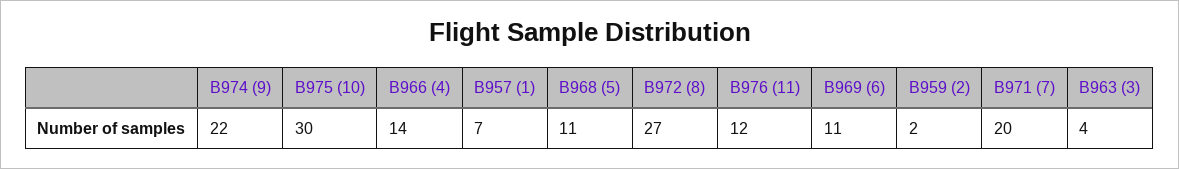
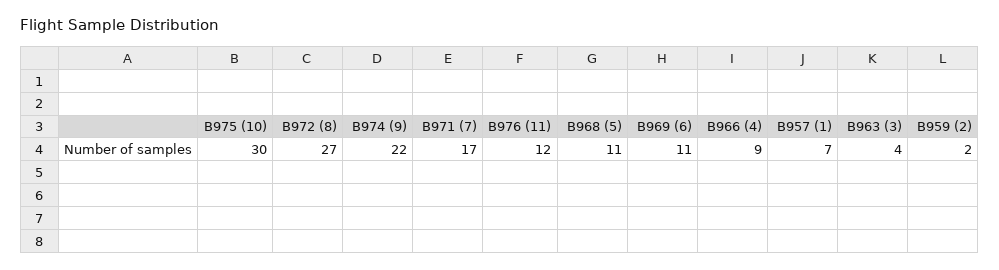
  {
    "B974 (9)": 22,
    "B975 (10)": 30,
-   "B966 (4)": 14,
+   "B966 (4)": 9,
    "B957 (1)": 7,
    "B968 (5)": 11,
    "B972 (8)": 27,
    "B976 (11)": 12,
    "B969 (6)": 11,
    "B959 (2)": 2,
-   "B971 (7)": 20,
+   "B971 (7)": 17,
    "B963 (3)": 4
  }

